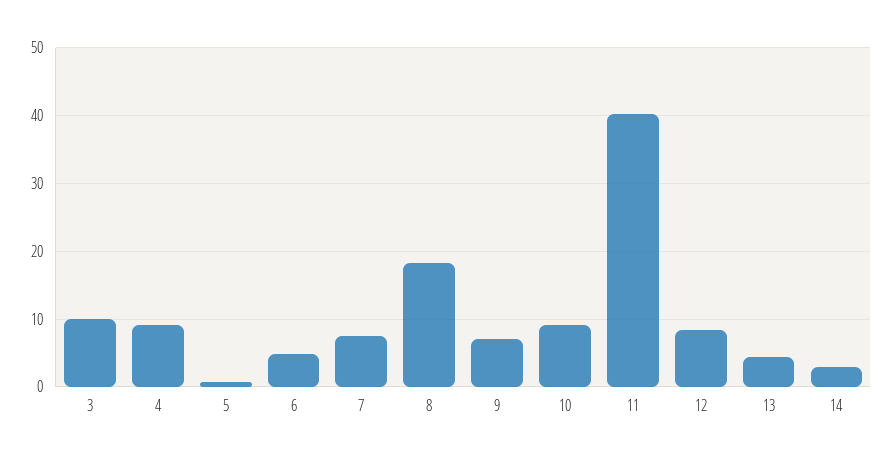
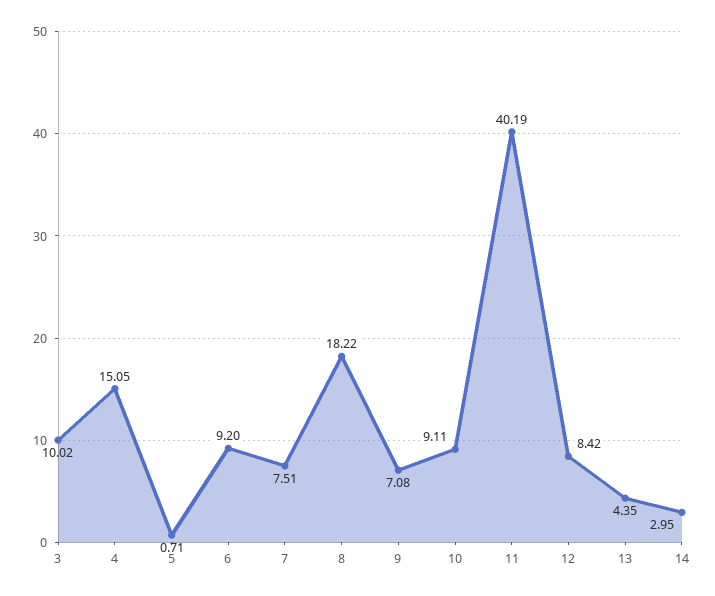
  {
    "3": 10.02,
-   "4": 9,
+   "4": 15.05,
    "5": 0.71,
-   "6": 5,
+   "6": 9.2,
    "7": 7.51,
    "8": 18.22,
    "9": 7.08,
    "10": 9.11,
    "11": 40.19,
    "12": 8.42,
    "13": 4.35,
    "14": 2.95
  }

